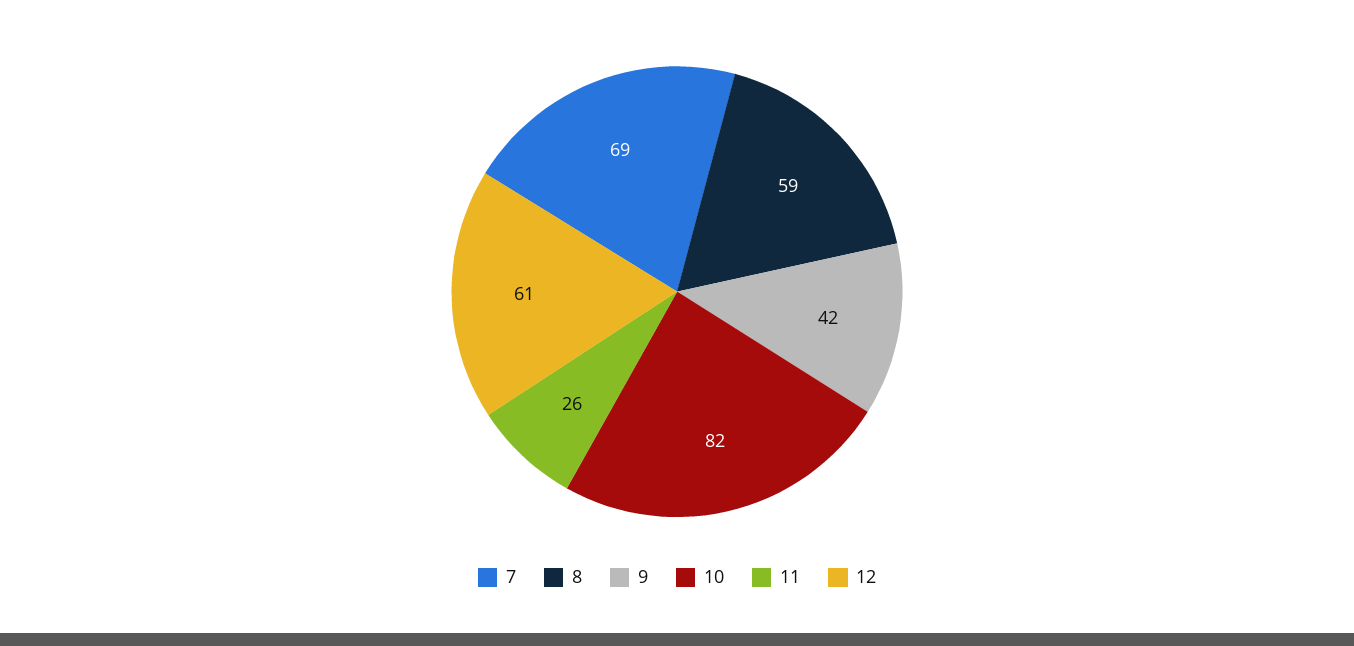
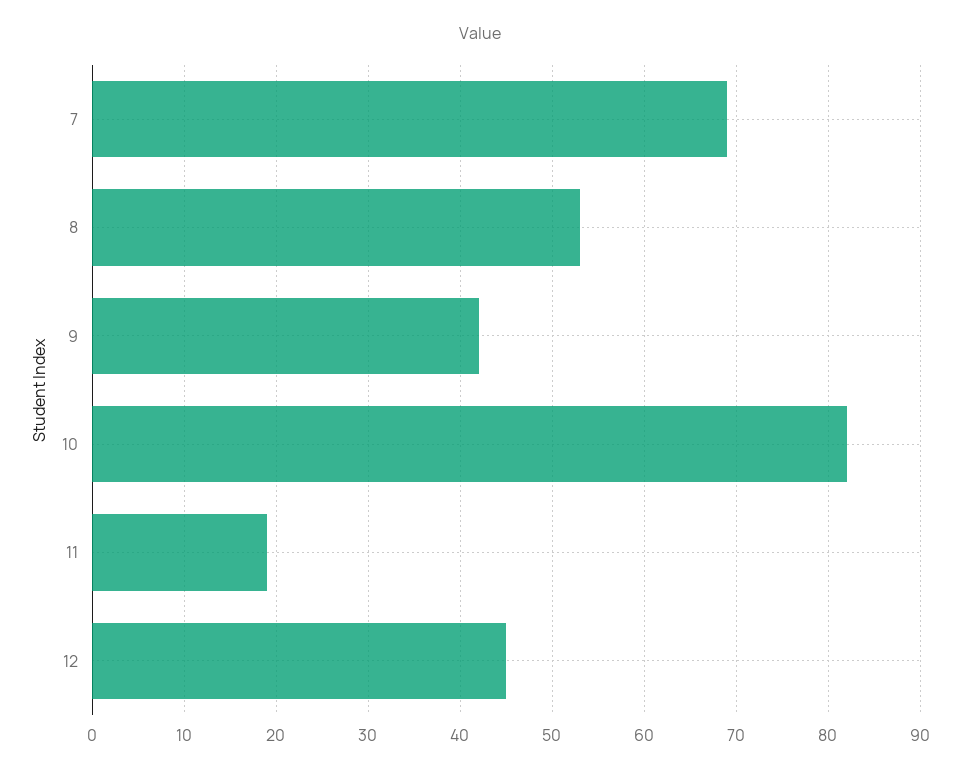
  {
    "7": 69,
-   "8": 59,
+   "8": 53,
    "9": 42,
    "10": 82,
-   "11": 26,
+   "11": 19,
-   "12": 61
+   "12": 45
  }

